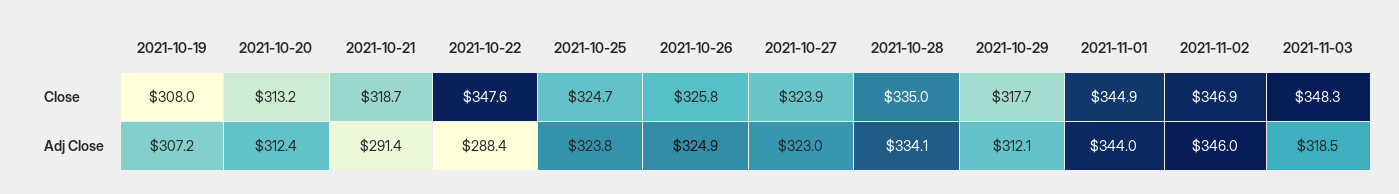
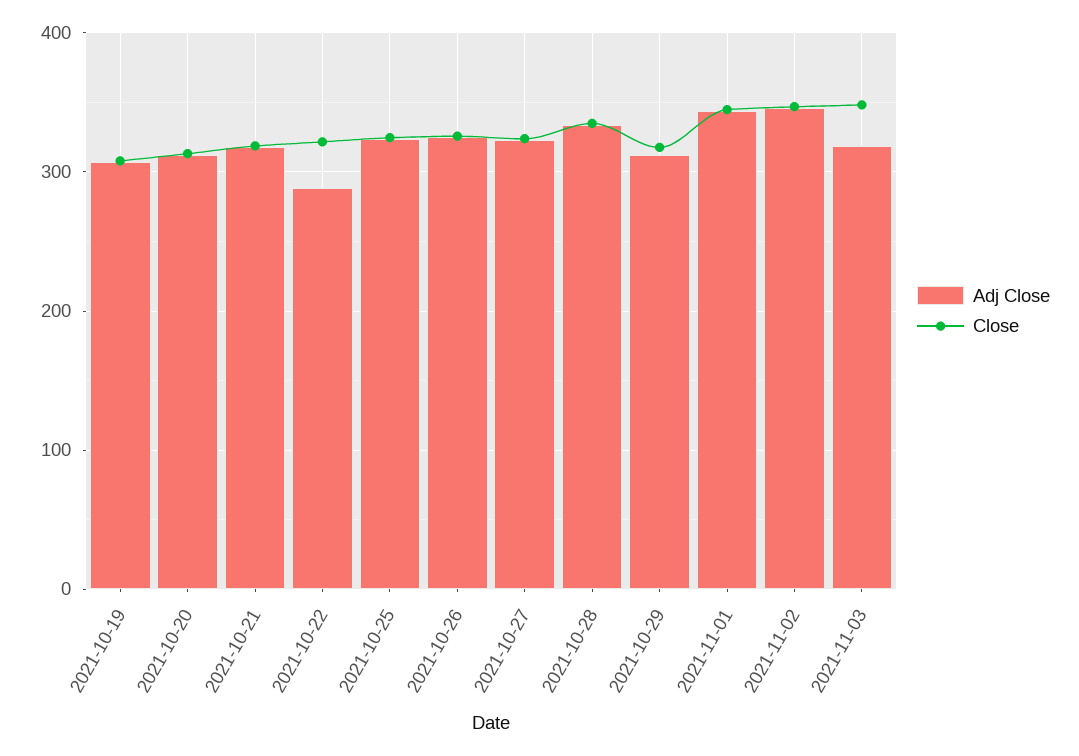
  {
    "Close": {
      "2021-10-19": 308,
      "2021-10-20": 313.2,
      "2021-10-21": 318.7,
-     "2021-10-22": 347.6,
+     "2021-10-22": 320,
      "2021-10-25": 324.7,
      "2021-10-26": 325.8,
      "2021-10-27": 323.9,
      "2021-10-28": 335,
      "2021-10-29": 317.7,
      "2021-11-01": 344.9,
      "2021-11-02": 346.9,
      "2021-11-03": 348.3
    },
    "Adj Close": {
      "2021-10-19": 307.2,
      "2021-10-20": 312.4,
-     "2021-10-21": 291.4,
+     "2021-10-21": 320,
      "2021-10-22": 288.4,
      "2021-10-25": 323.8,
      "2021-10-26": 324.9,
      "2021-10-27": 323,
      "2021-10-28": 334.1,
      "2021-10-29": 312.1,
      "2021-11-01": 344,
      "2021-11-02": 346,
      "2021-11-03": 318.5
    }
  }

